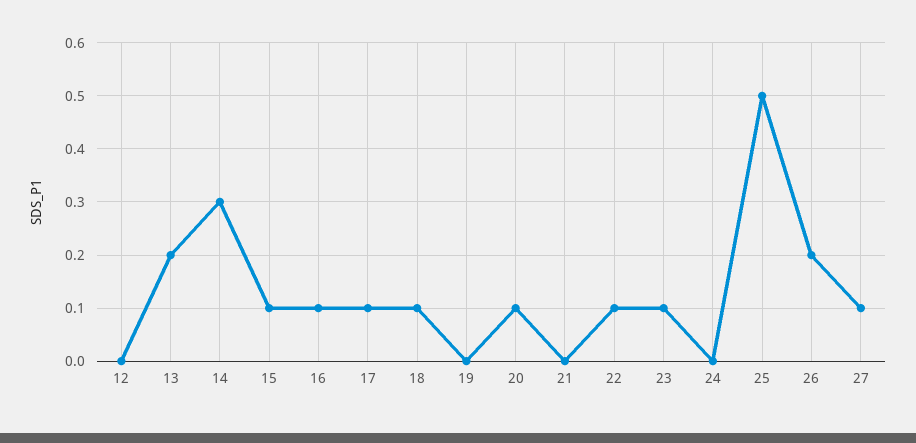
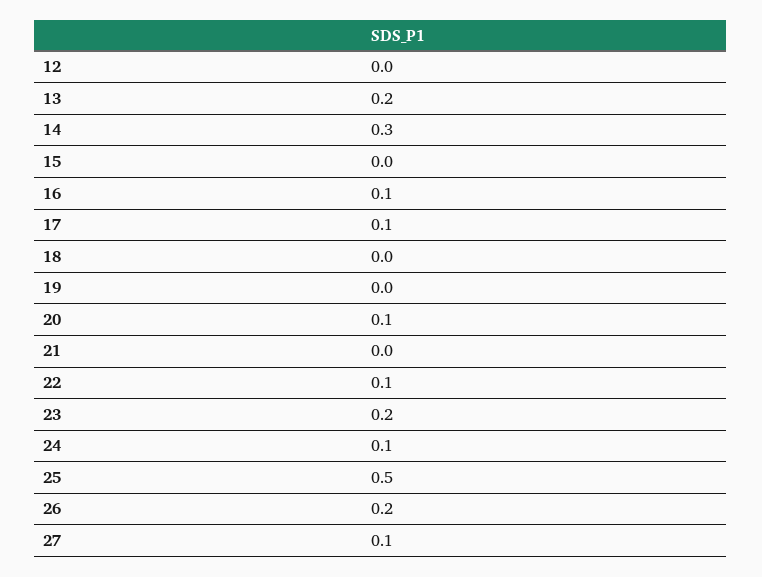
  {
    "12": 0,
    "13": 0.2,
    "14": 0.3,
-   "15": 0.1,
+   "15": 0,
    "16": 0.1,
    "17": 0.1,
-   "18": 0.1,
+   "18": 0,
    "19": 0,
    "20": 0.1,
    "21": 0,
    "22": 0.1,
-   "23": 0.1,
+   "23": 0.2,
-   "24": 0,
+   "24": 0.1,
    "25": 0.5,
    "26": 0.2,
    "27": 0.1
  }

